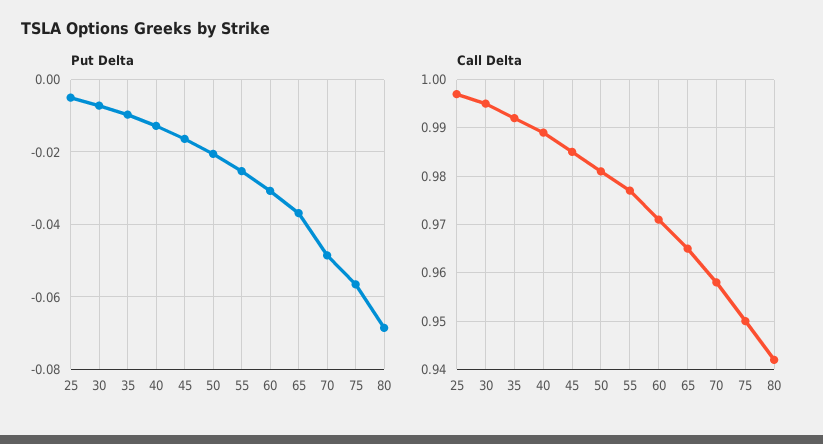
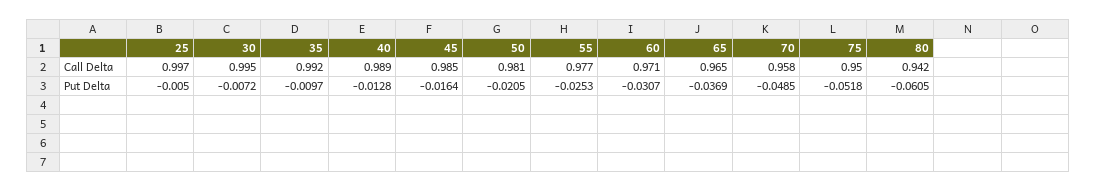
  {
    "Put Delta": {
      "25": -0.005,
      "30": -0.0072,
      "35": -0.0097,
      "40": -0.0128,
      "45": -0.0164,
      "50": -0.0205,
      "55": -0.0253,
      "60": -0.0307,
      "65": -0.0369,
      "70": -0.0485,
-     "75": -0.056,
+     "75": -0.0518,
-     "80": -0.068
+     "80": -0.0605
    },
    "Call Delta": {
      "25": 0.997,
      "30": 0.995,
      "35": 0.992,
      "40": 0.989,
      "45": 0.985,
      "50": 0.981,
      "55": 0.977,
      "60": 0.971,
      "65": 0.965,
      "70": 0.958,
      "75": 0.95,
      "80": 0.942
    }
  }

